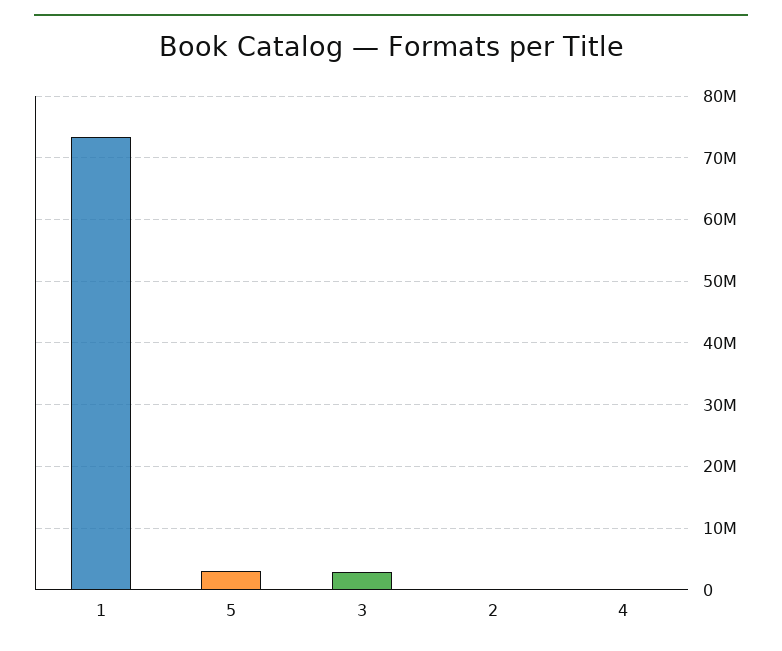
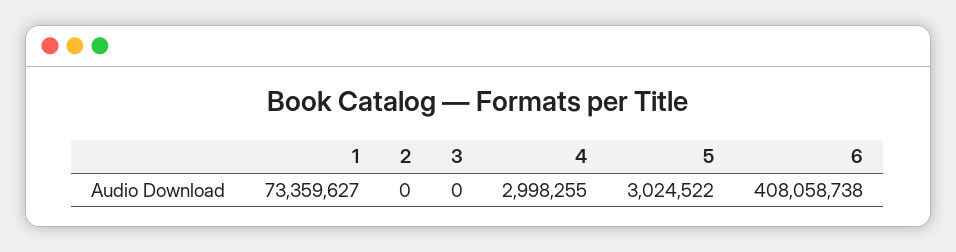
  {
    "1": 73359627,
    "5": 3024522,
-   "3": 3000000,
+   "3": 0,
    "2": 0,
-   "4": 0
+   "4": 2998255,
+   "6": 408058738
  }

